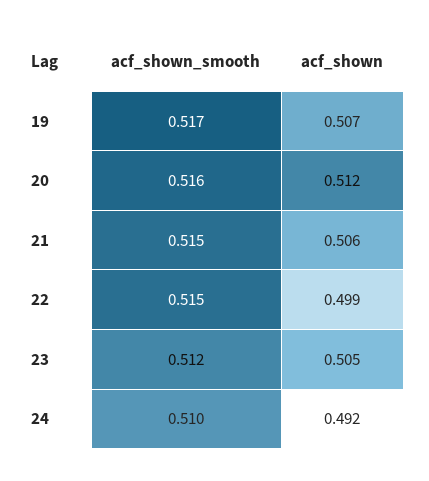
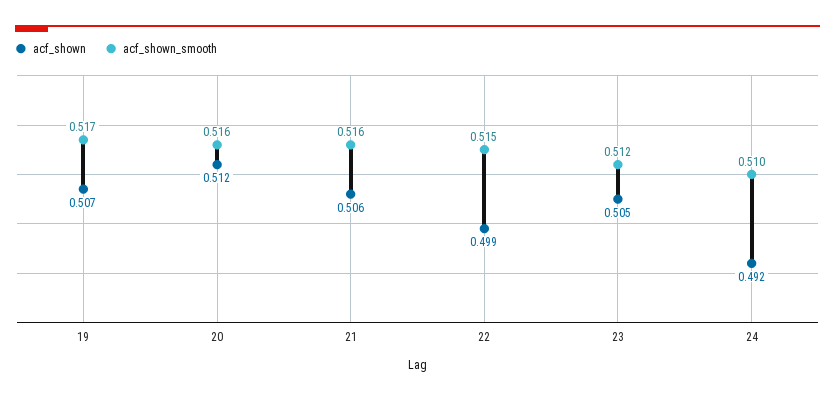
  {
    "acf_shown_smooth": {
      "19": 0.517,
      "20": 0.516,
-     "21": 0.515,
+     "21": 0.516,
      "22": 0.515,
      "23": 0.512,
      "24": 0.51
    },
    "acf_shown": {
      "19": 0.507,
      "20": 0.512,
      "21": 0.506,
      "22": 0.499,
      "23": 0.505,
      "24": 0.492
    }
  }

